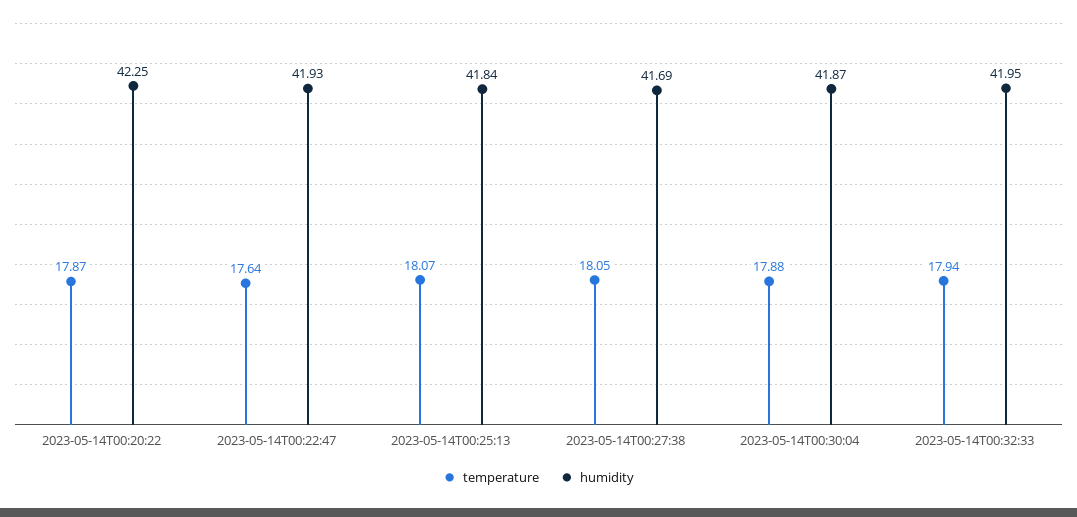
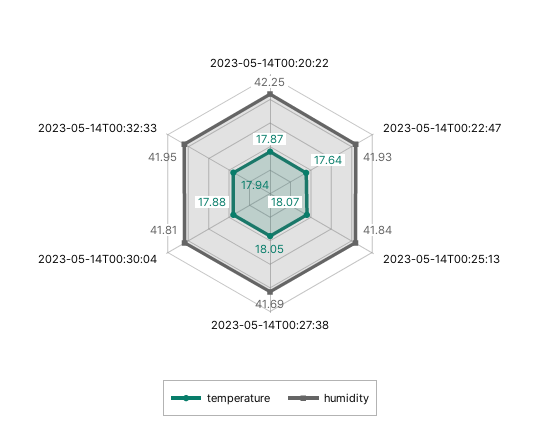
  {
    "temperature": {
      "2023-05-14T00:20:22": 17.87,
      "2023-05-14T00:22:47": 17.64,
      "2023-05-14T00:25:13": 18.07,
      "2023-05-14T00:27:38": 18.05,
      "2023-05-14T00:30:04": 17.88,
      "2023-05-14T00:32:33": 17.94
    },
    "humidity": {
      "2023-05-14T00:20:22": 42.25,
      "2023-05-14T00:22:47": 41.93,
      "2023-05-14T00:25:13": 41.84,
      "2023-05-14T00:27:38": 41.69,
-     "2023-05-14T00:30:04": 41.87,
+     "2023-05-14T00:30:04": 41.81,
      "2023-05-14T00:32:33": 41.95
    }
  }

